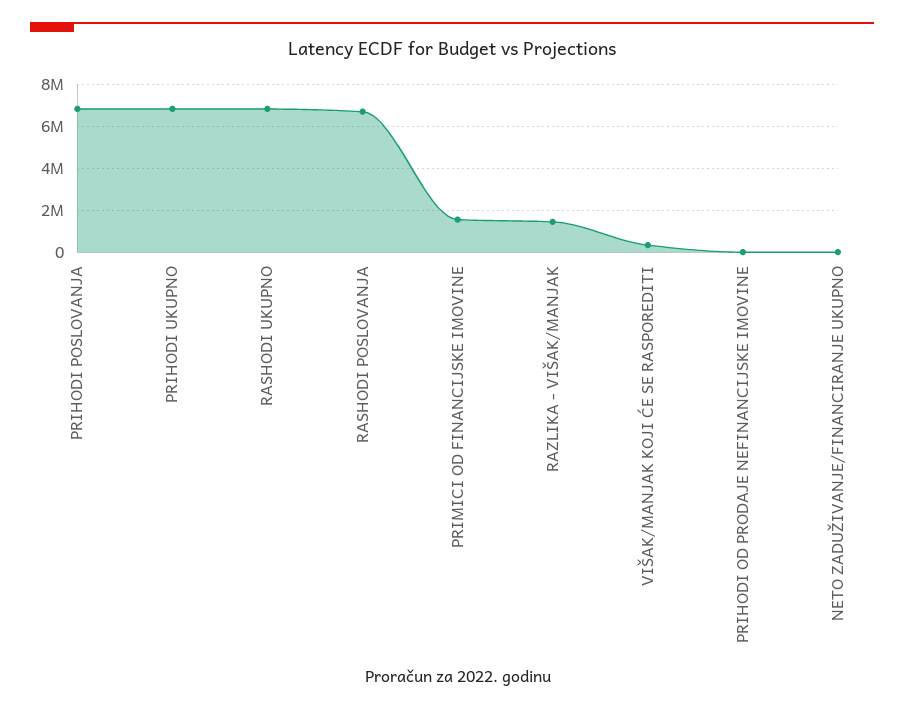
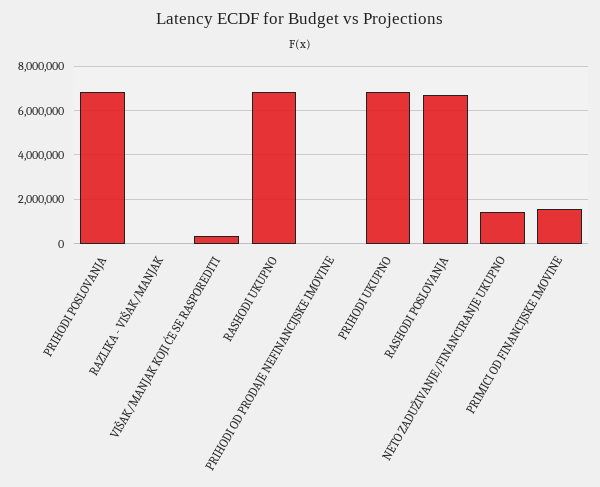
  {
    "PRIHODI POSLOVANJA": 7000000,
    "PRIHODI UKUPNO": 7000000,
    "RASHODI UKUPNO": 7000000,
    "RASHODI POSLOVANJA": 6500000,
    "PRIMICI OD FINANCIJSKE IMOVINE": 1500000,
-   "RAZLIKA - VIŠAK/MANJAK": 1500000,
+   "RAZLIKA - VIŠAK/MANJAK": 0,
    "VIŠAK/MANJAK KOJI ĆE SE RASPOREDITI": 500000,
    "PRIHODI OD PRODAJE NEFINANCIJSKE IMOVINE": 0,
-   "NETO ZADUŽIVANJE/FINANCIRANJE UKUPNO": 0
+   "NETO ZADUŽIVANJE/FINANCIRANJE UKUPNO": 1500000
  }

